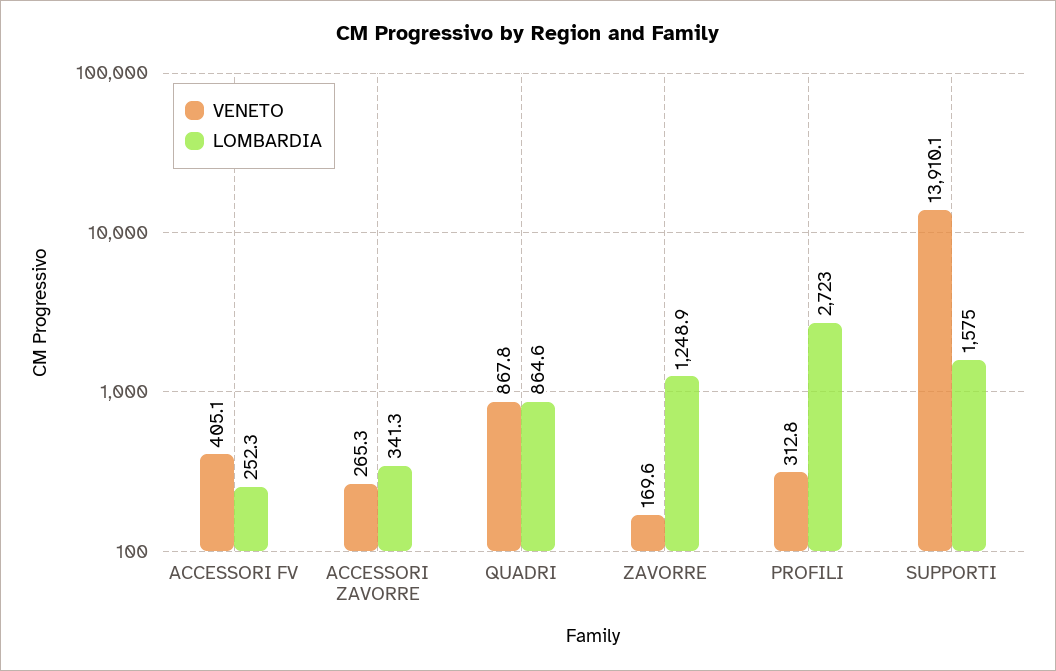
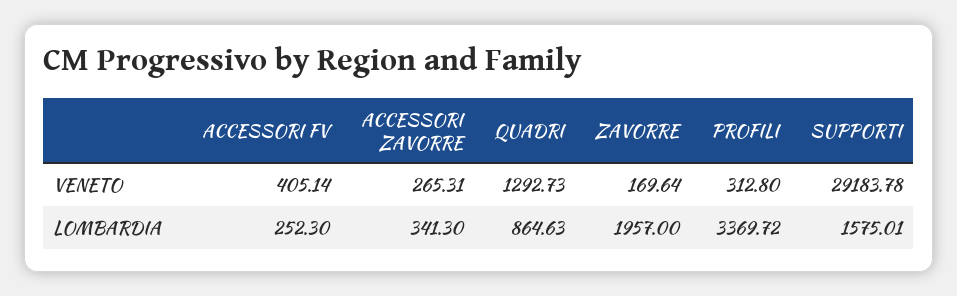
  {
    "VENETO": {
      "ACCESSORI FV": 405.14,
      "ACCESSORI ZAVORRE": 265.31,
-     "QUADRI": 867.8,
+     "QUADRI": 1292.73,
      "ZAVORRE": 169.64,
      "PROFILI": 312.8,
-     "SUPPORTI": 13910.1
+     "SUPPORTI": 29183.78
    },
    "LOMBARDIA": {
      "ACCESSORI FV": 252.3,
      "ACCESSORI ZAVORRE": 341.3,
      "QUADRI": 864.63,
-     "ZAVORRE": 1248.9,
+     "ZAVORRE": 1957,
-     "PROFILI": 2723,
+     "PROFILI": 3369.72,
      "SUPPORTI": 1575.01
    }
  }

